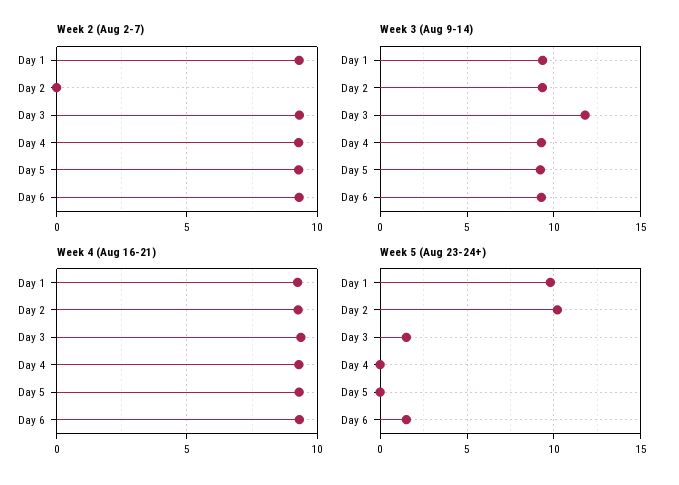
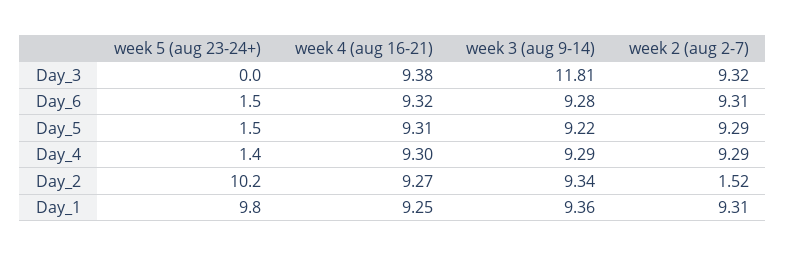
  {
    "Week 2 (Aug 2-7)": {
      "Day 1": 9.31,
-     "Day 2": 0,
+     "Day 2": 1.52,
      "Day 3": 9.32,
      "Day 4": 9.29,
      "Day 5": 9.29,
      "Day 6": 9.31
    },
    "Week 3 (Aug 9-14)": {
      "Day 1": 9.36,
      "Day 2": 9.34,
      "Day 3": 11.81,
      "Day 4": 9.29,
      "Day 5": 9.22,
      "Day 6": 9.28
    },
    "Week 4 (Aug 16-21)": {
      "Day 1": 9.25,
      "Day 2": 9.27,
      "Day 3": 9.38,
      "Day 4": 9.3,
      "Day 5": 9.31,
      "Day 6": 9.32
    },
    "Week 5 (Aug 23-24+)": {
      "Day 1": 9.8,
      "Day 2": 10.2,
-     "Day 3": 1.5,
+     "Day 3": 0,
-     "Day 4": 0,
+     "Day 4": 1.4,
-     "Day 5": 0,
+     "Day 5": 1.5,
      "Day 6": 1.5
    }
  }

